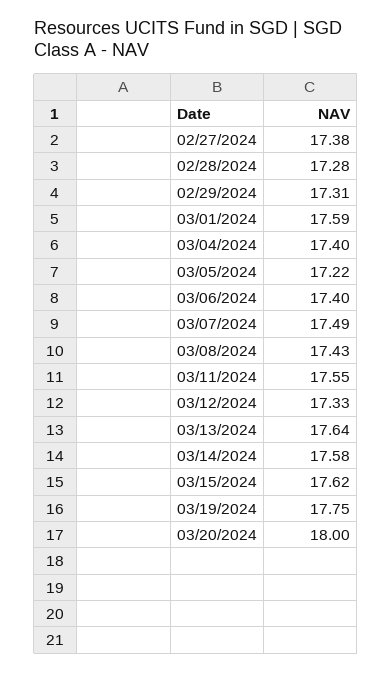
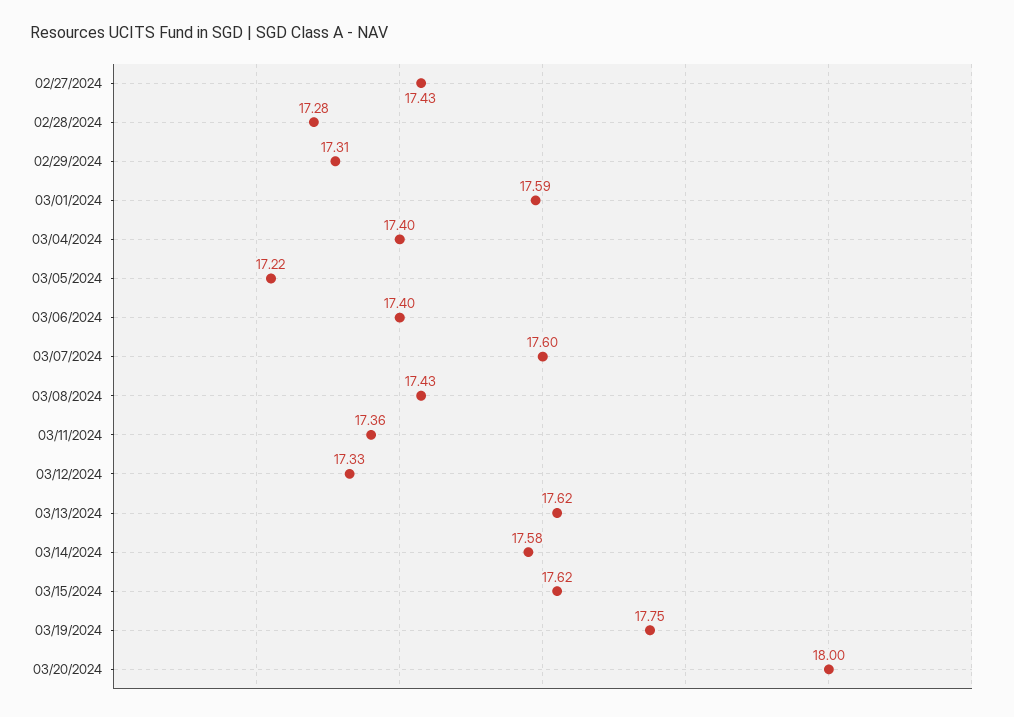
  {
-   "02/27/2024": 17.38,
+   "02/27/2024": 17.43,
    "02/28/2024": 17.28,
    "02/29/2024": 17.31,
    "03/01/2024": 17.59,
    "03/04/2024": 17.4,
    "03/05/2024": 17.22,
    "03/06/2024": 17.4,
-   "03/07/2024": 17.49,
+   "03/07/2024": 17.6,
    "03/08/2024": 17.43,
-   "03/11/2024": 17.55,
+   "03/11/2024": 17.36,
    "03/12/2024": 17.33,
-   "03/13/2024": 17.64,
+   "03/13/2024": 17.62,
    "03/14/2024": 17.58,
    "03/15/2024": 17.62,
    "03/19/2024": 17.75,
    "03/20/2024": 18
  }

